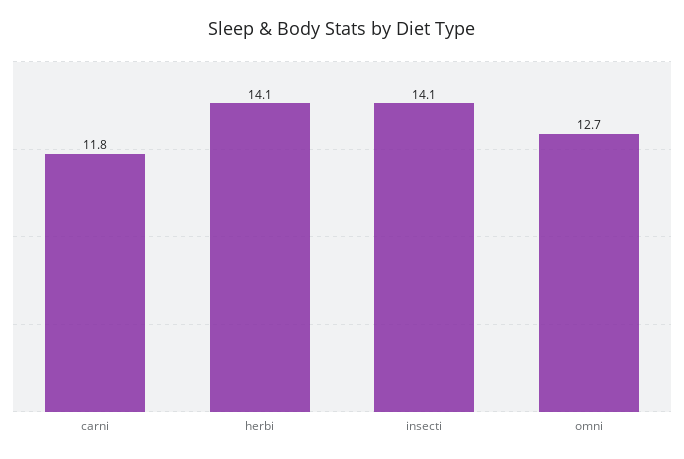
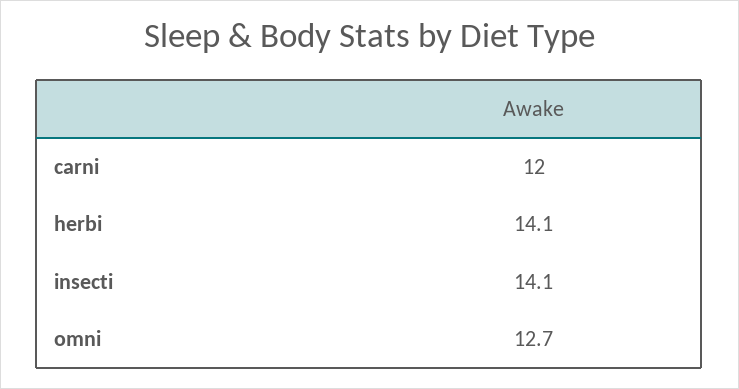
  {
-   "carni": 11.8,
+   "carni": 12,
    "herbi": 14.1,
    "insecti": 14.1,
    "omni": 12.7
  }

